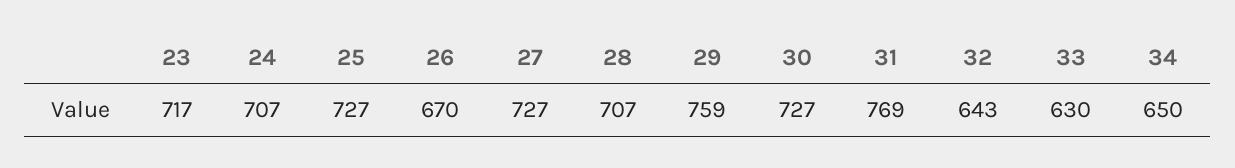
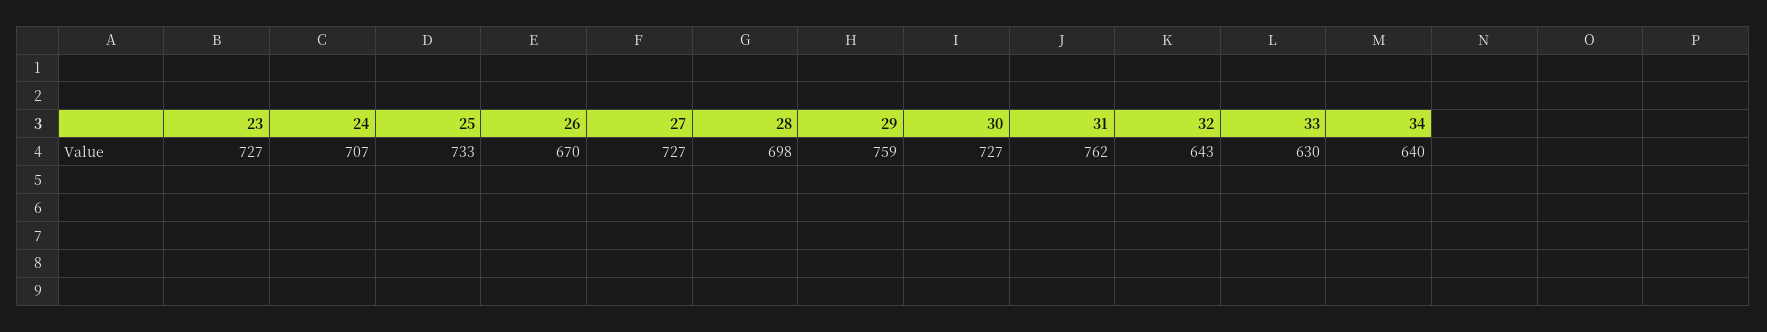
  {
-   "23": 717,
+   "23": 727,
    "24": 707,
-   "25": 727,
+   "25": 733,
    "26": 670,
    "27": 727,
-   "28": 707,
+   "28": 698,
    "29": 759,
    "30": 727,
-   "31": 769,
+   "31": 762,
    "32": 643,
    "33": 630,
-   "34": 650
+   "34": 640
  }

